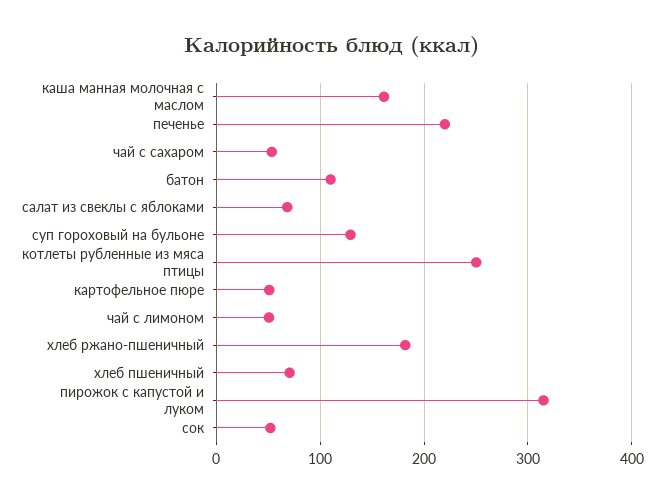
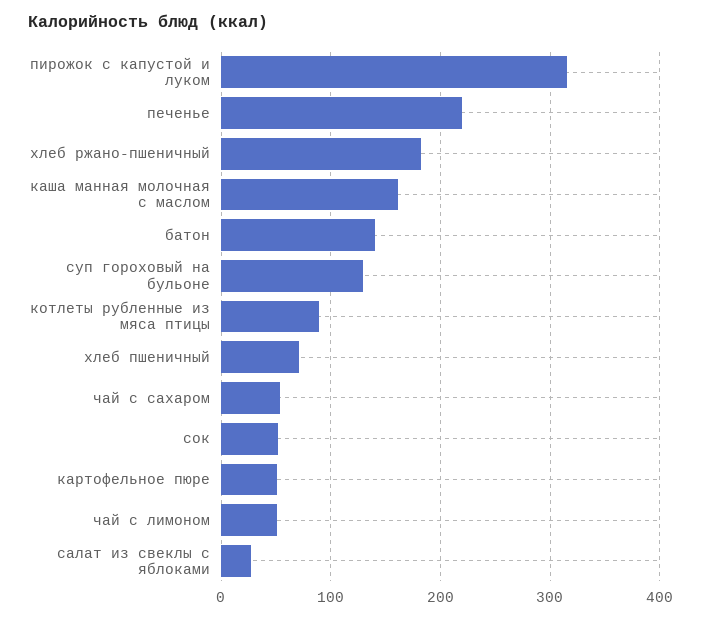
  {
    "каша манная молочная с маслом": 160,
    "печенье": 220,
    "чай с сахаром": 50,
-   "батон": 110,
+   "батон": 140,
-   "салат из свеклы с яблоками": 70,
+   "салат из свеклы с яблоками": 30,
    "суп гороховый на бульоне": 130,
-   "котлеты рубленные из мяса птицы": 250,
+   "котлеты рубленные из мяса птицы": 90,
    "картофельное пюре": 50,
    "чай с лимоном": 50,
    "хлеб ржано-пшеничный": 180,
    "хлеб пшеничный": 70,
    "пирожок с капустой и луком": 320,
    "сок": 50
  }

